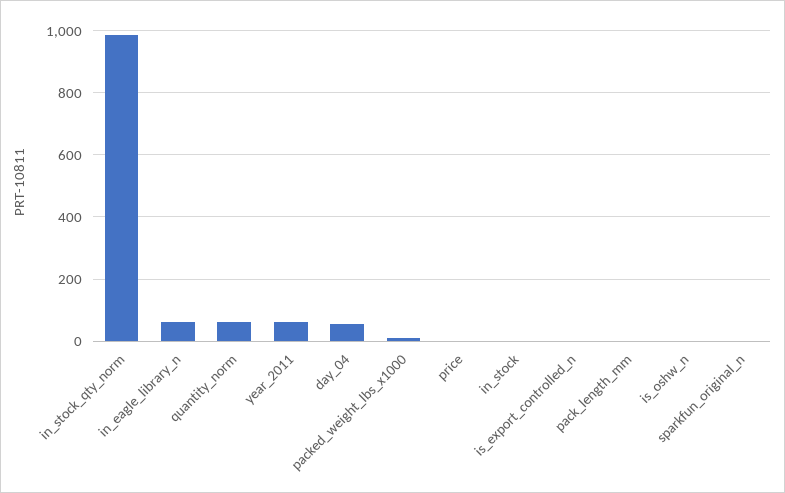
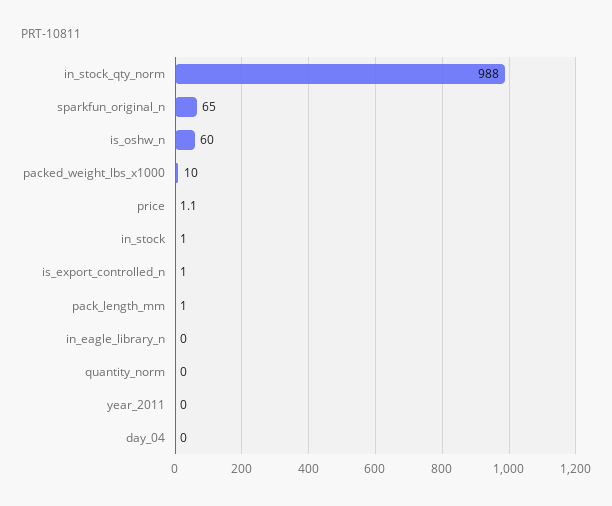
  {
    "in_stock_qty_norm": 988,
-   "in_eagle_library_n": 60,
+   "in_eagle_library_n": 0,
-   "quantity_norm": 60,
+   "quantity_norm": 0,
-   "year_2011": 60,
+   "year_2011": 0,
-   "day_04": 60,
+   "day_04": 0,
    "packed_weight_lbs_x1000": 10,
    "price": 1.1,
    "in_stock": 1,
    "is_export_controlled_n": 1,
    "pack_length_mm": 1,
-   "is_oshw_n": 0,
+   "is_oshw_n": 60,
-   "sparkfun_original_n": 0
+   "sparkfun_original_n": 65
  }

